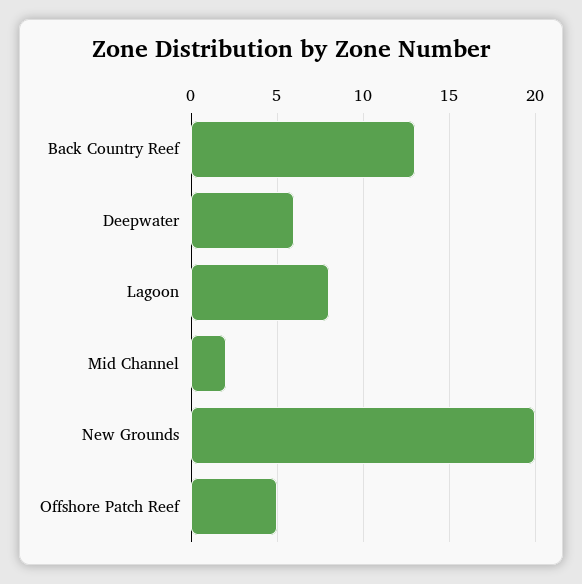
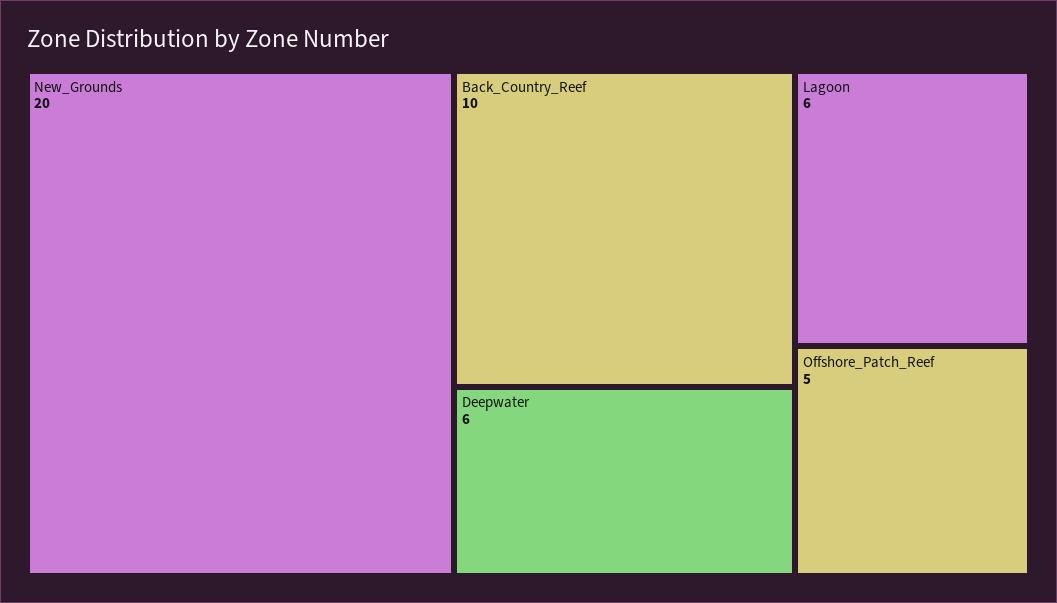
  {
-   "Back Country Reef": 13,
+   "Back Country Reef": 10,
    "Deepwater": 6,
-   "Lagoon": 8,
+   "Lagoon": 6,
-   "Mid Channel": 2,
    "New Grounds": 20,
    "Offshore Patch Reef": 5
  }

